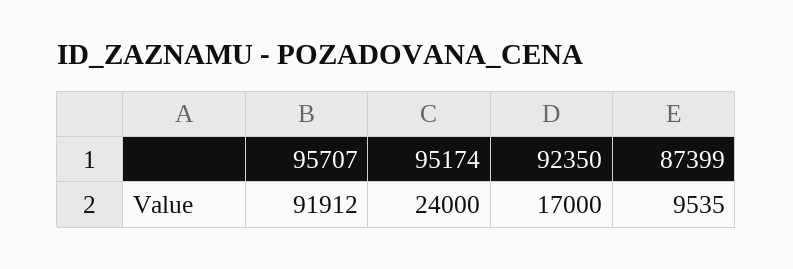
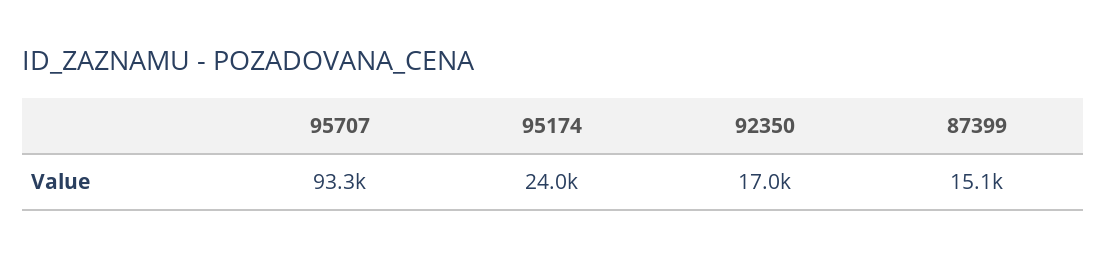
  {
-   "95707": 91912,
+   "95707": 93300,
    "95174": 24000,
    "92350": 17000,
-   "87399": 9535
+   "87399": 15100
  }

